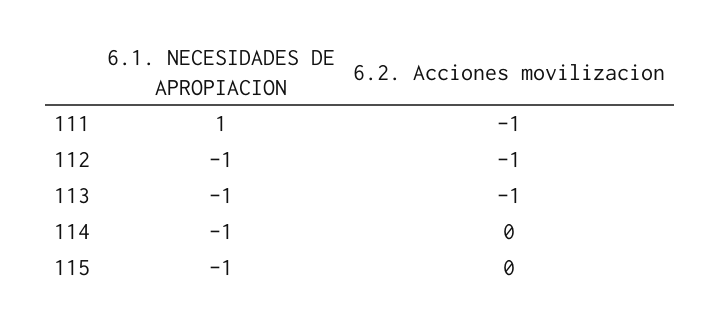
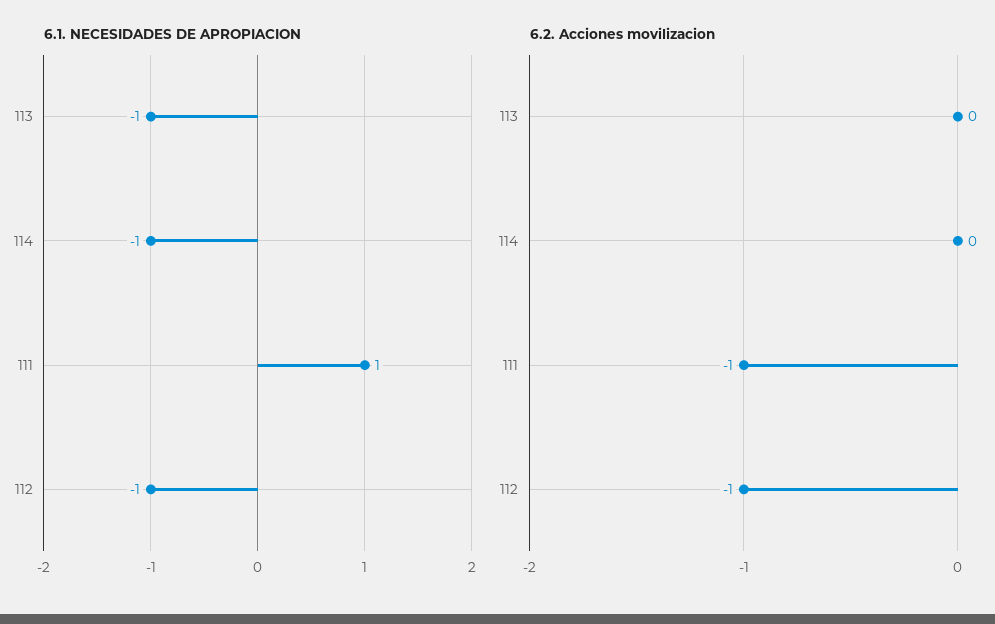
  {
    "6.1. NECESIDADES DE APROPIACION": {
      "111": 1,
      "112": -1,
      "113": -1,
-     "114": -1,
+     "114": -1
-     "115": -1
    },
    "6.2. Acciones movilizacion": {
      "111": -1,
      "112": -1,
-     "113": -1,
+     "113": 0,
-     "114": 0,
+     "114": 0
-     "115": 0
    }
  }

